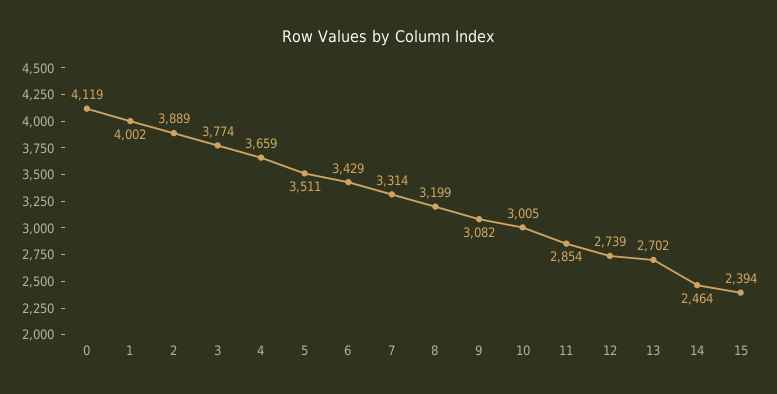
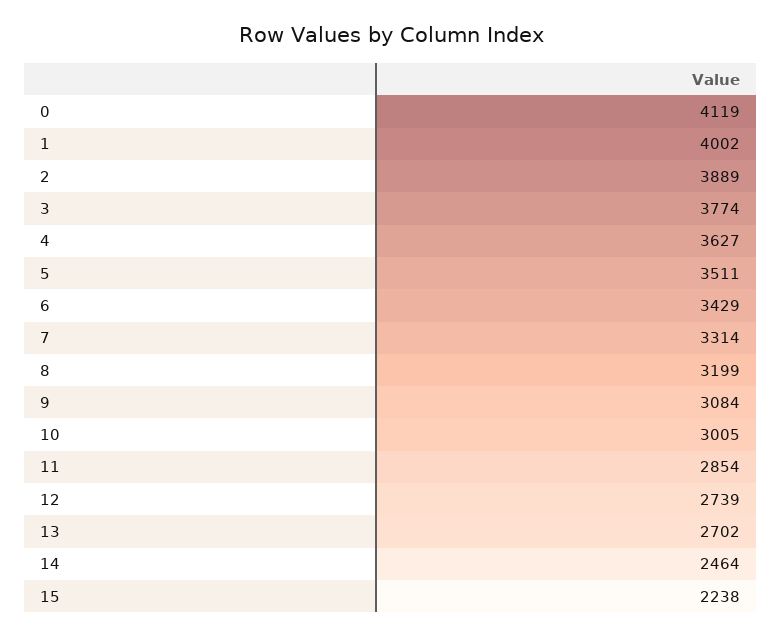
  {
    "0": 4119,
    "1": 4002,
    "2": 3889,
    "3": 3774,
-   "4": 3659,
+   "4": 3627,
    "5": 3511,
    "6": 3429,
    "7": 3314,
    "8": 3199,
-   "9": 3082,
+   "9": 3084,
    "10": 3005,
    "11": 2854,
    "12": 2739,
    "13": 2702,
    "14": 2464,
-   "15": 2394
+   "15": 2238
  }

